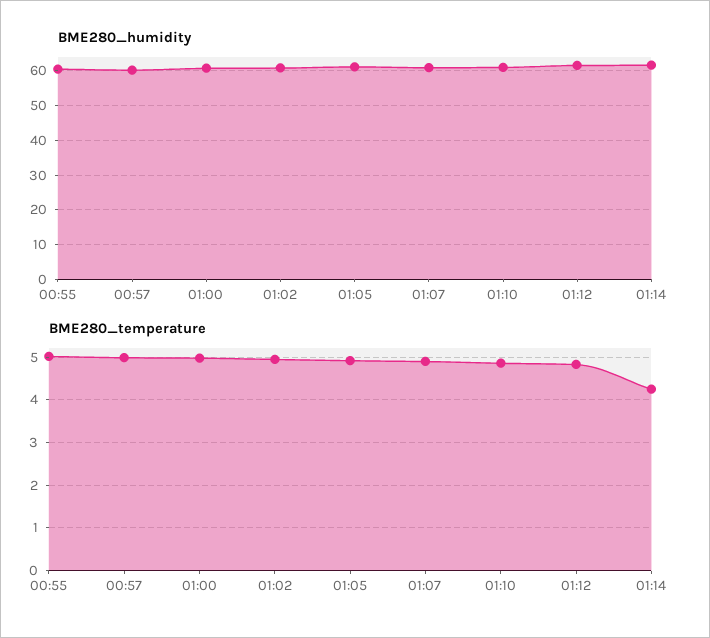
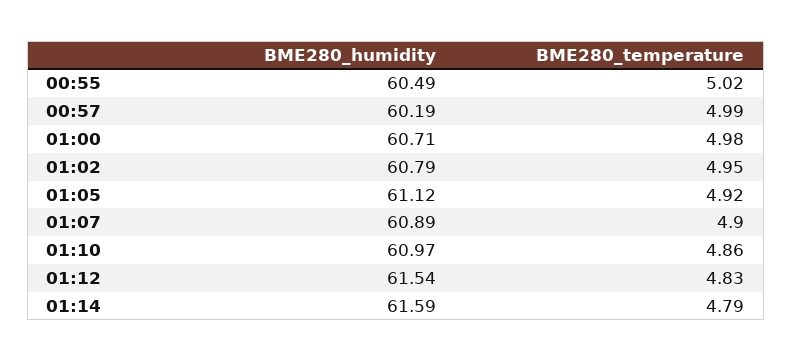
  {
    "BME280_humidity": {
      "00:55": 60.49,
      "00:57": 60.19,
      "01:00": 60.71,
      "01:02": 60.79,
      "01:05": 61.12,
      "01:07": 60.89,
      "01:10": 60.97,
      "01:12": 61.54,
      "01:14": 61.59
    },
    "BME280_temperature": {
      "00:55": 5.02,
      "00:57": 4.99,
      "01:00": 4.98,
      "01:02": 4.95,
      "01:05": 4.92,
      "01:07": 4.9,
      "01:10": 4.86,
      "01:12": 4.83,
-     "01:14": 4.2
+     "01:14": 4.79
    }
  }

